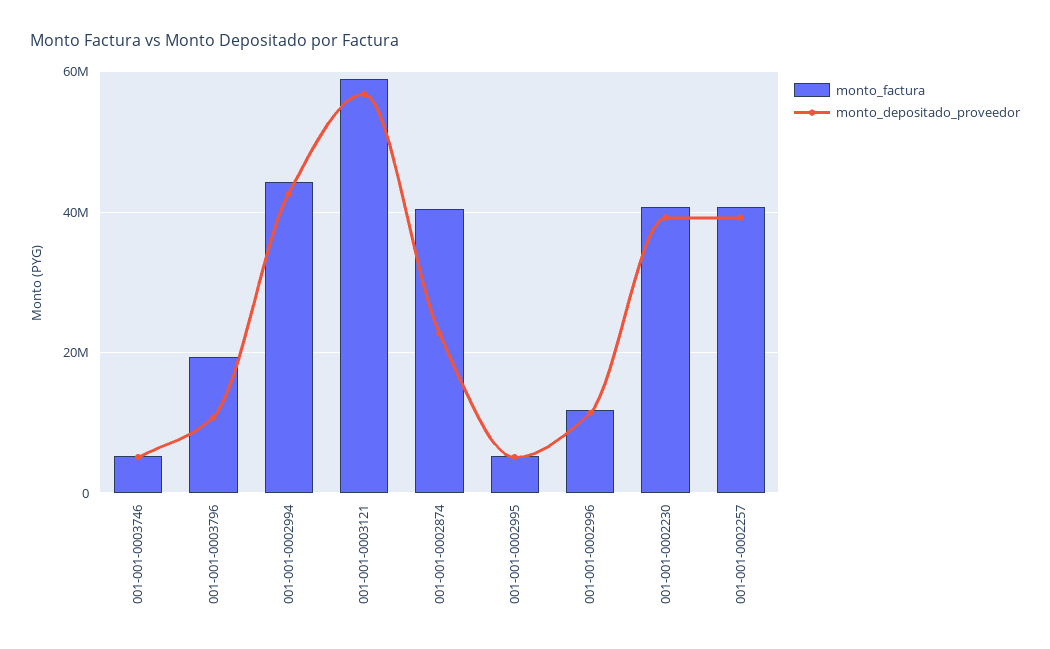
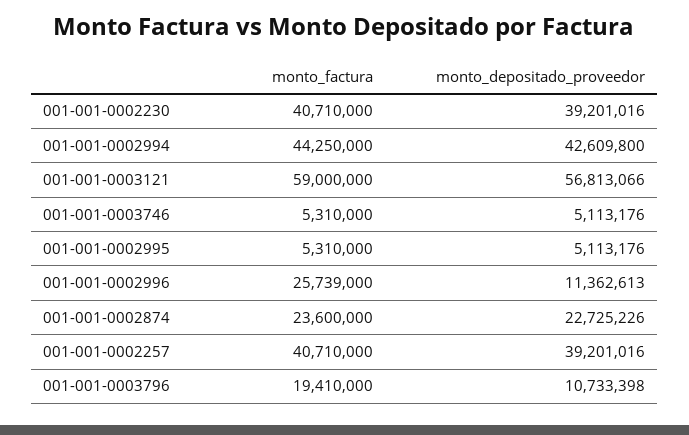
  {
    "monto_factura": {
      "001-001-0003746": 5310000,
      "001-001-0003796": 19410000,
      "001-001-0002994": 44250000,
      "001-001-0003121": 59000000,
-     "001-001-0002874": 40000000,
+     "001-001-0002874": 23600000,
      "001-001-0002995": 5310000,
-     "001-001-0002996": 12000000,
+     "001-001-0002996": 25739000,
      "001-001-0002230": 40710000,
      "001-001-0002257": 40710000
    },
    "monto_depositado_proveedor": {
      "001-001-0003746": 5113176,
      "001-001-0003796": 10733398,
      "001-001-0002994": 42609800,
      "001-001-0003121": 56813066,
      "001-001-0002874": 22725226,
      "001-001-0002995": 5113176,
      "001-001-0002996": 11362613,
      "001-001-0002230": 39201016,
      "001-001-0002257": 39201016
    }
  }

